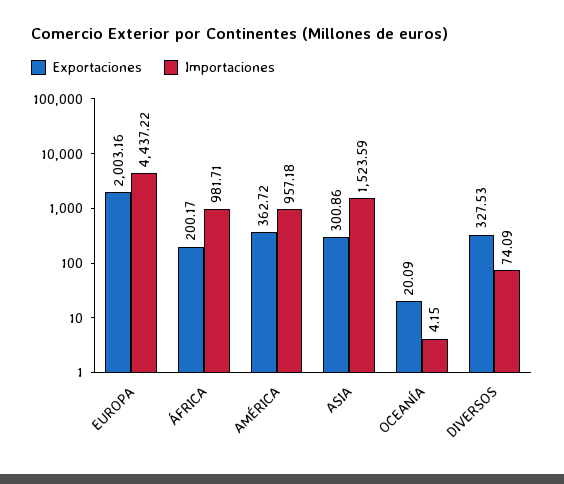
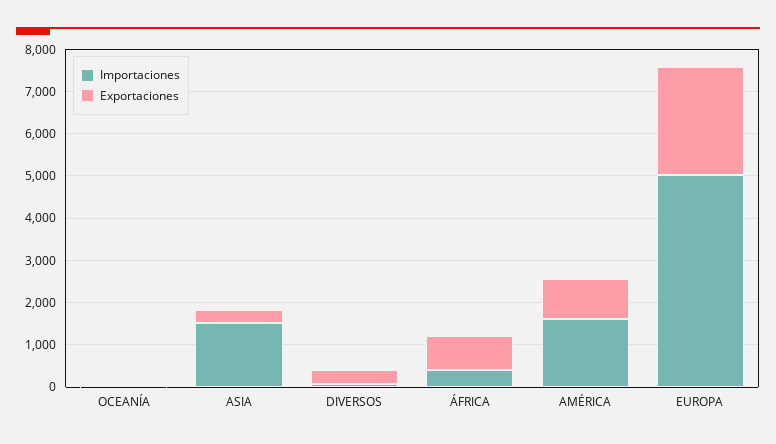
  {
    "Exportaciones": {
-     "EUROPA": 2003.16,
+     "EUROPA": 2600,
-     "ÁFRICA": 200.17,
+     "ÁFRICA": 800,
-     "AMÉRICA": 362.72,
+     "AMÉRICA": 1000,
      "ASIA": 300.86,
      "OCEANÍA": 20.09,
      "DIVERSOS": 327.53
    },
    "Importaciones": {
-     "EUROPA": 4437.22,
+     "EUROPA": 5000,
-     "ÁFRICA": 981.71,
+     "ÁFRICA": 400,
-     "AMÉRICA": 957.18,
+     "AMÉRICA": 1600,
      "ASIA": 1523.59,
      "OCEANÍA": 4.15,
      "DIVERSOS": 74.09
    }
  }

